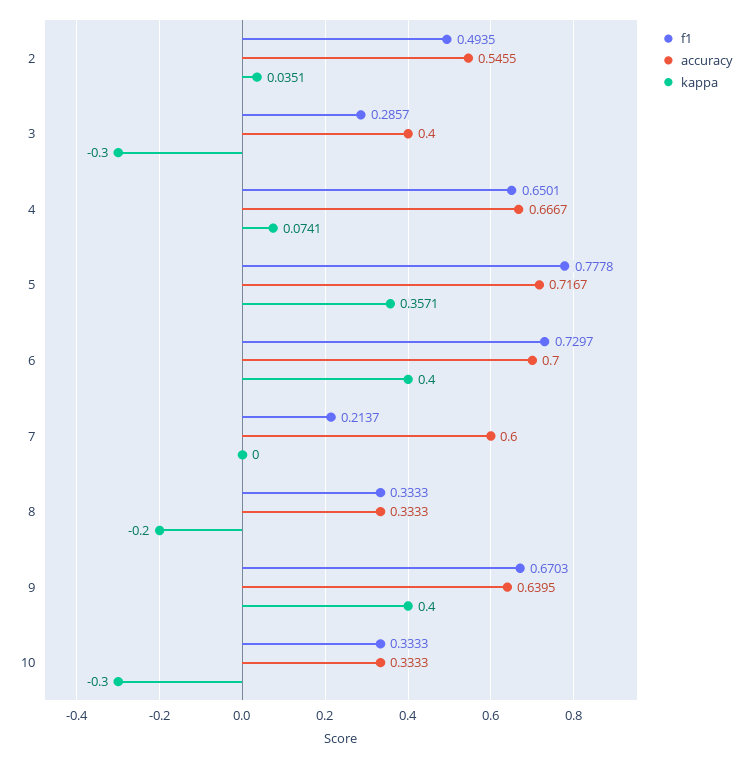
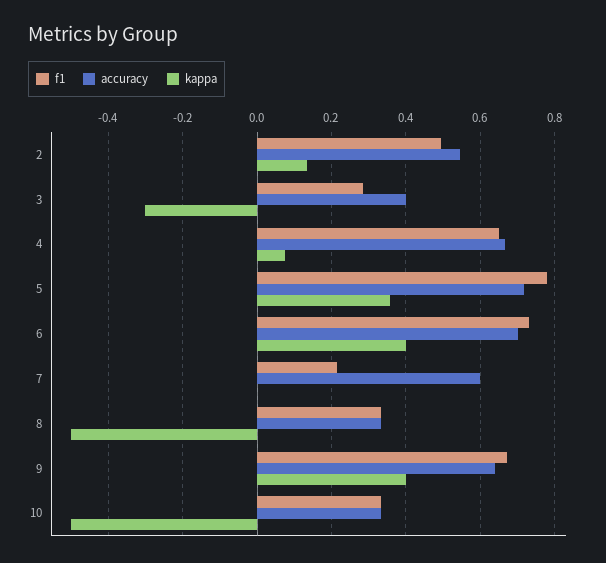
  {
    "f1": {
      "2": 0.4935,
      "3": 0.2857,
      "4": 0.6501,
      "5": 0.7778,
      "6": 0.7297,
      "7": 0.2137,
      "8": 0.3333,
      "9": 0.6703,
      "10": 0.3333
    },
    "accuracy": {
      "2": 0.5455,
      "3": 0.4,
      "4": 0.6667,
      "5": 0.7167,
      "6": 0.7,
      "7": 0.6,
      "8": 0.3333,
      "9": 0.6395,
      "10": 0.3333
    },
    "kappa": {
-     "2": 0.0351,
+     "2": 0.14,
      "3": -0.3,
      "4": 0.0741,
      "5": 0.3571,
      "6": 0.4,
      "7": 0,
-     "8": -0.2,
+     "8": -0.5,
      "9": 0.4,
-     "10": -0.3
+     "10": -0.5
    }
  }

